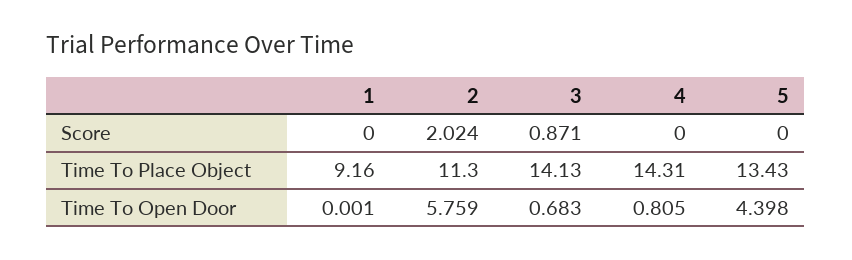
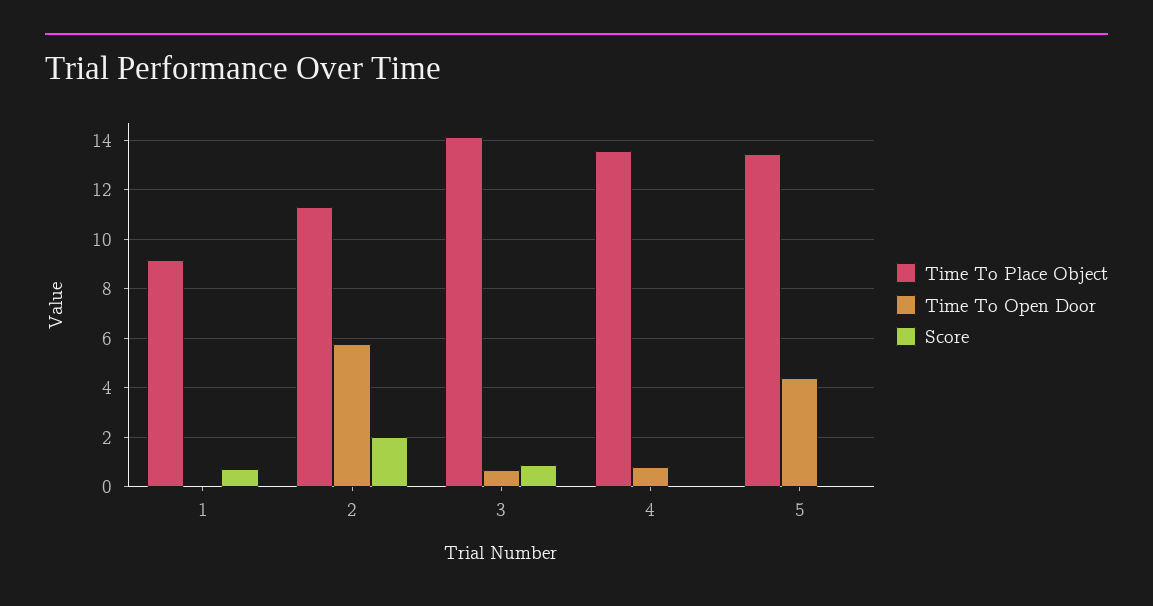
  {
    "Score": {
-     "1": 0,
+     "1": 0.75,
      "2": 2.024,
      "3": 0.871,
      "4": 0,
      "5": 0
    },
    "Time To Place Object": {
      "1": 9.16,
      "2": 11.3,
      "3": 14.13,
-     "4": 14.31,
+     "4": 13.5,
      "5": 13.43
    },
    "Time To Open Door": {
      "1": 0.001,
      "2": 5.759,
      "3": 0.683,
      "4": 0.805,
      "5": 4.398
    }
  }

